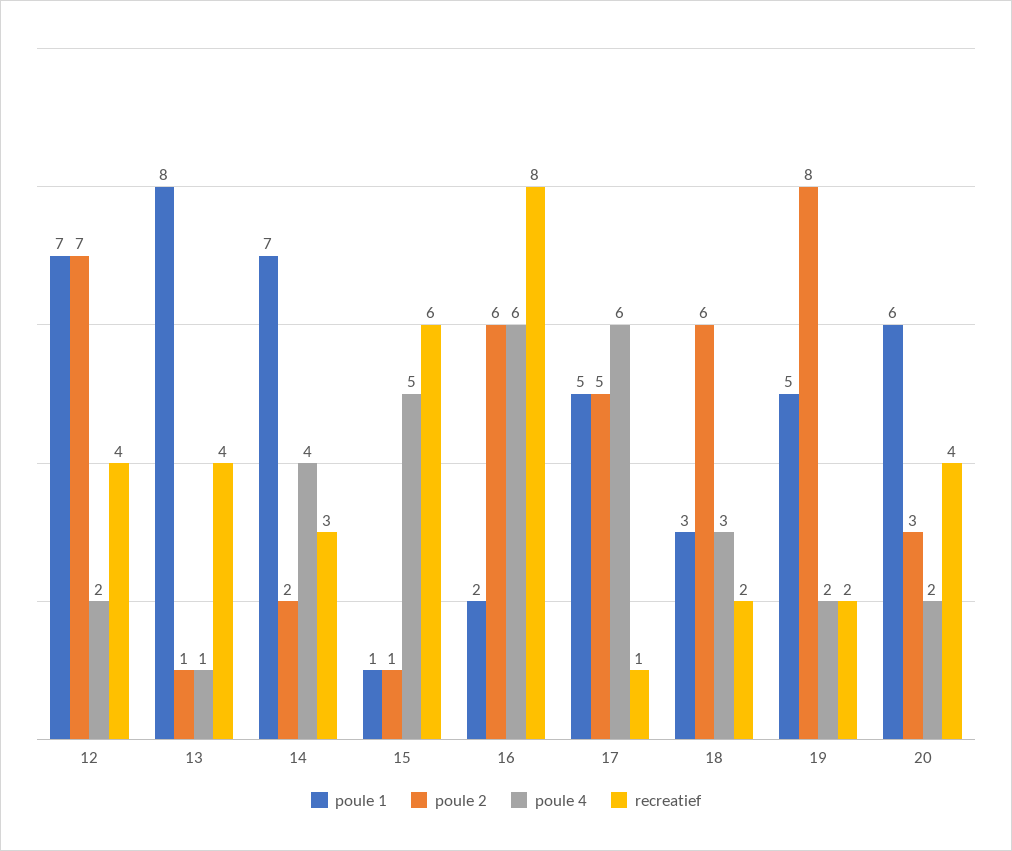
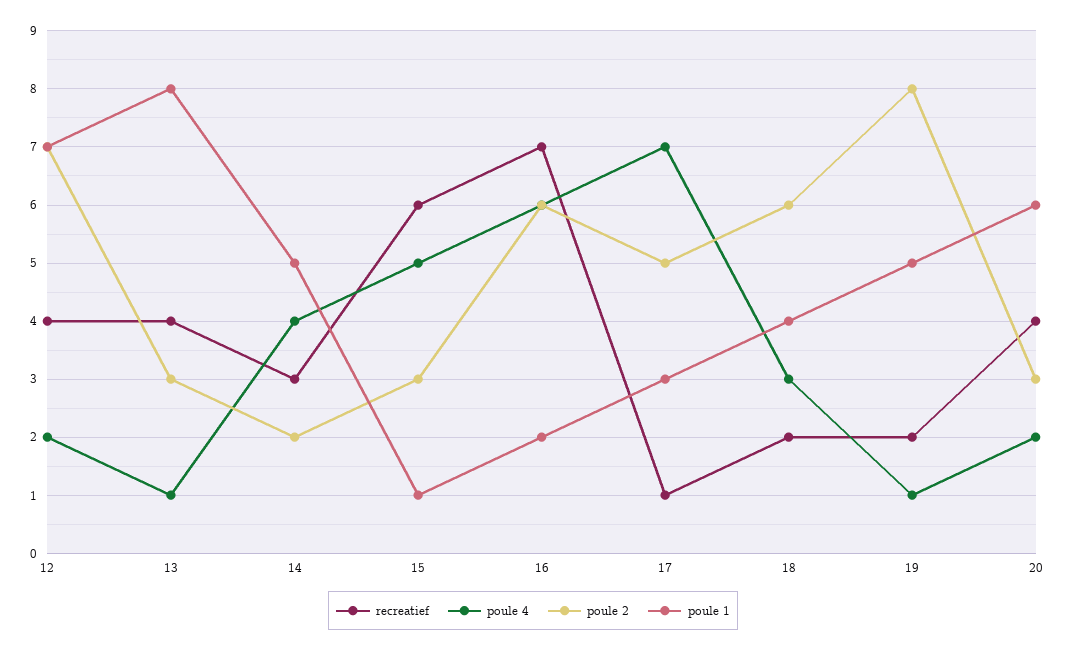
  {
    "poule 1": {
      "12": 7,
      "13": 8,
-     "14": 7,
+     "14": 5,
      "15": 1,
      "16": 2,
-     "17": 5,
+     "17": 3,
-     "18": 3,
+     "18": 4,
      "19": 5,
      "20": 6
    },
    "poule 2": {
      "12": 7,
-     "13": 1,
+     "13": 3,
      "14": 2,
-     "15": 1,
+     "15": 3,
      "16": 6,
      "17": 5,
      "18": 6,
      "19": 8,
      "20": 3
    },
    "poule 4": {
      "12": 2,
      "13": 1,
      "14": 4,
      "15": 5,
      "16": 6,
-     "17": 6,
+     "17": 7,
      "18": 3,
-     "19": 2,
+     "19": 1,
      "20": 2
    },
    "recreatief": {
      "12": 4,
      "13": 4,
      "14": 3,
      "15": 6,
-     "16": 8,
+     "16": 7,
      "17": 1,
      "18": 2,
      "19": 2,
      "20": 4
    }
  }

